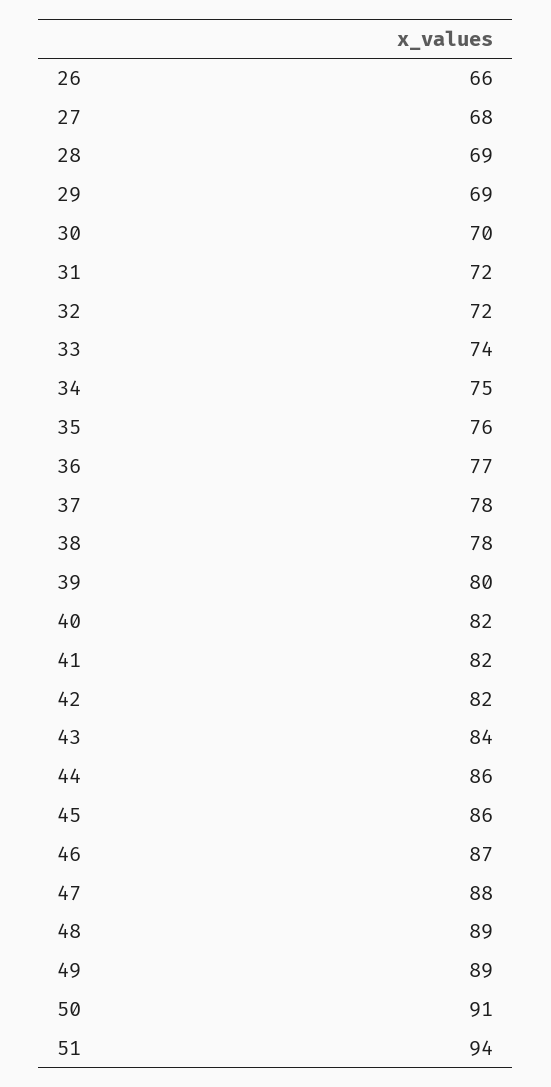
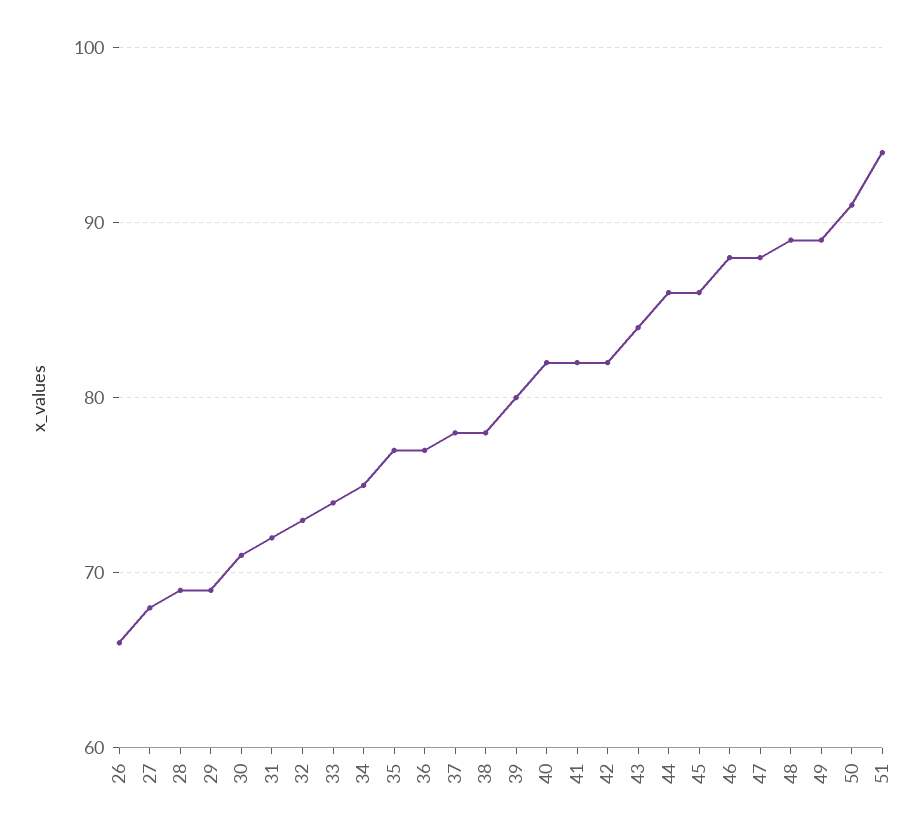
  {
    "26": 66,
    "27": 68,
    "28": 69,
    "29": 69,
-   "30": 70,
+   "30": 71,
    "31": 72,
-   "32": 72,
+   "32": 73,
    "33": 74,
    "34": 75,
-   "35": 76,
+   "35": 77,
    "36": 77,
    "37": 78,
    "38": 78,
    "39": 80,
    "40": 82,
    "41": 82,
    "42": 82,
    "43": 84,
    "44": 86,
    "45": 86,
-   "46": 87,
+   "46": 88,
    "47": 88,
    "48": 89,
    "49": 89,
    "50": 91,
    "51": 94
  }

